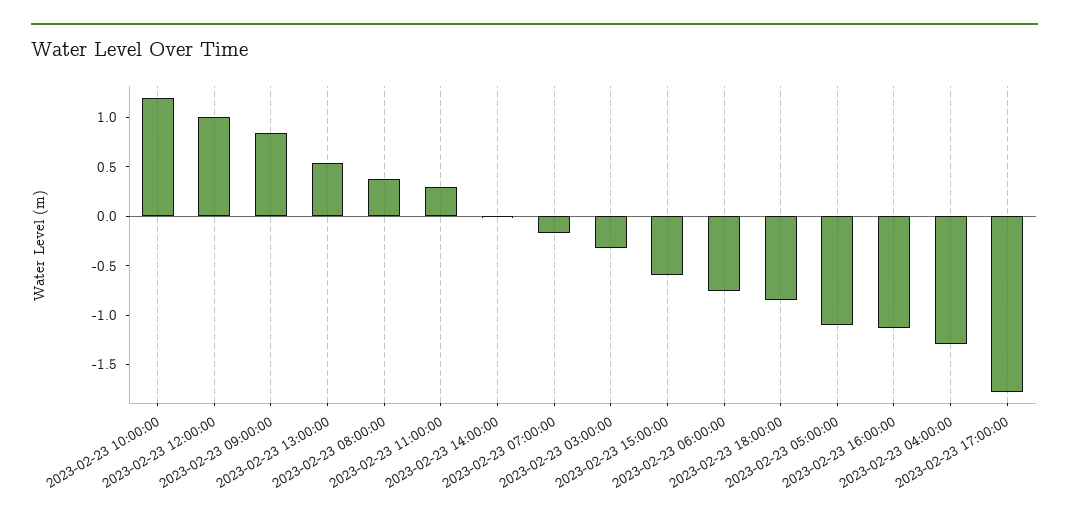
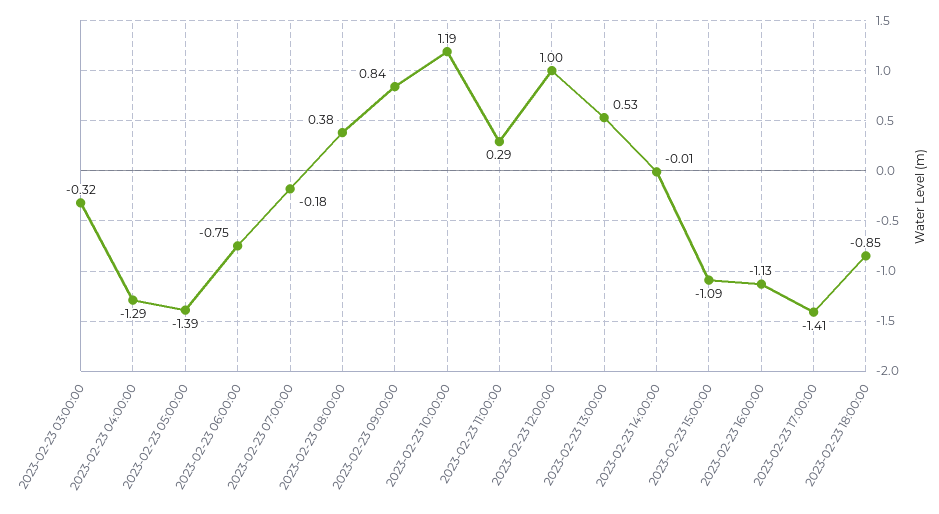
  {
    "2023-02-23 10:00:00": 1.19,
    "2023-02-23 12:00:00": 1,
    "2023-02-23 09:00:00": 0.84,
    "2023-02-23 13:00:00": 0.53,
    "2023-02-23 08:00:00": 0.38,
    "2023-02-23 11:00:00": 0.29,
    "2023-02-23 14:00:00": -0.01,
    "2023-02-23 07:00:00": -0.18,
    "2023-02-23 03:00:00": -0.32,
-   "2023-02-23 15:00:00": -0.6,
+   "2023-02-23 15:00:00": -1.09,
    "2023-02-23 06:00:00": -0.75,
    "2023-02-23 18:00:00": -0.85,
-   "2023-02-23 05:00:00": -1.1,
+   "2023-02-23 05:00:00": -1.39,
    "2023-02-23 16:00:00": -1.13,
    "2023-02-23 04:00:00": -1.29,
-   "2023-02-23 17:00:00": -1.8
+   "2023-02-23 17:00:00": -1.41
  }

